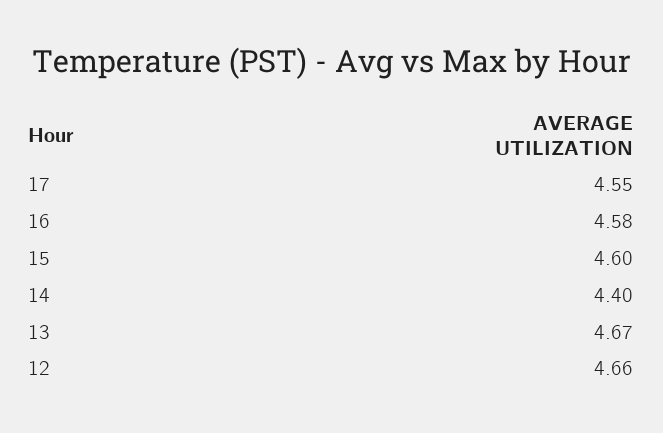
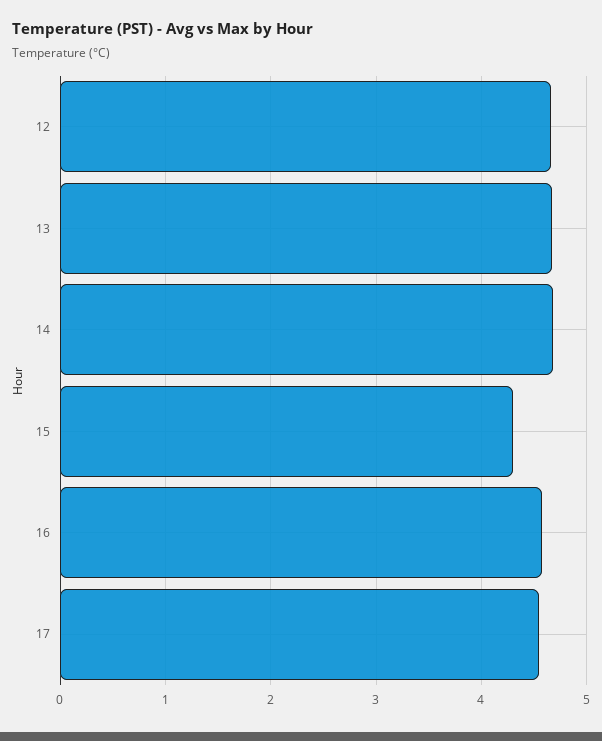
  {
    "17": 4.55,
    "16": 4.58,
-   "15": 4.6,
+   "15": 4.3,
-   "14": 4.4,
+   "14": 4.7,
    "13": 4.67,
    "12": 4.66
  }

